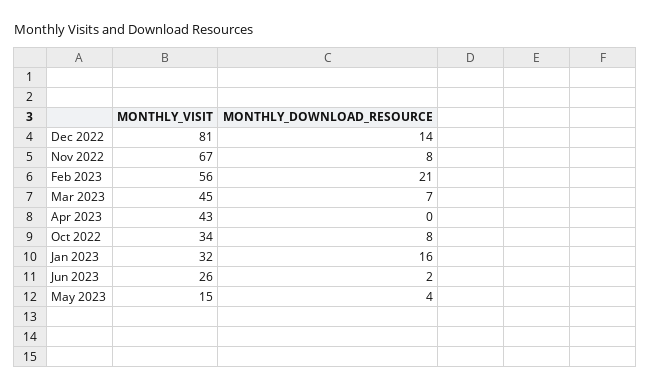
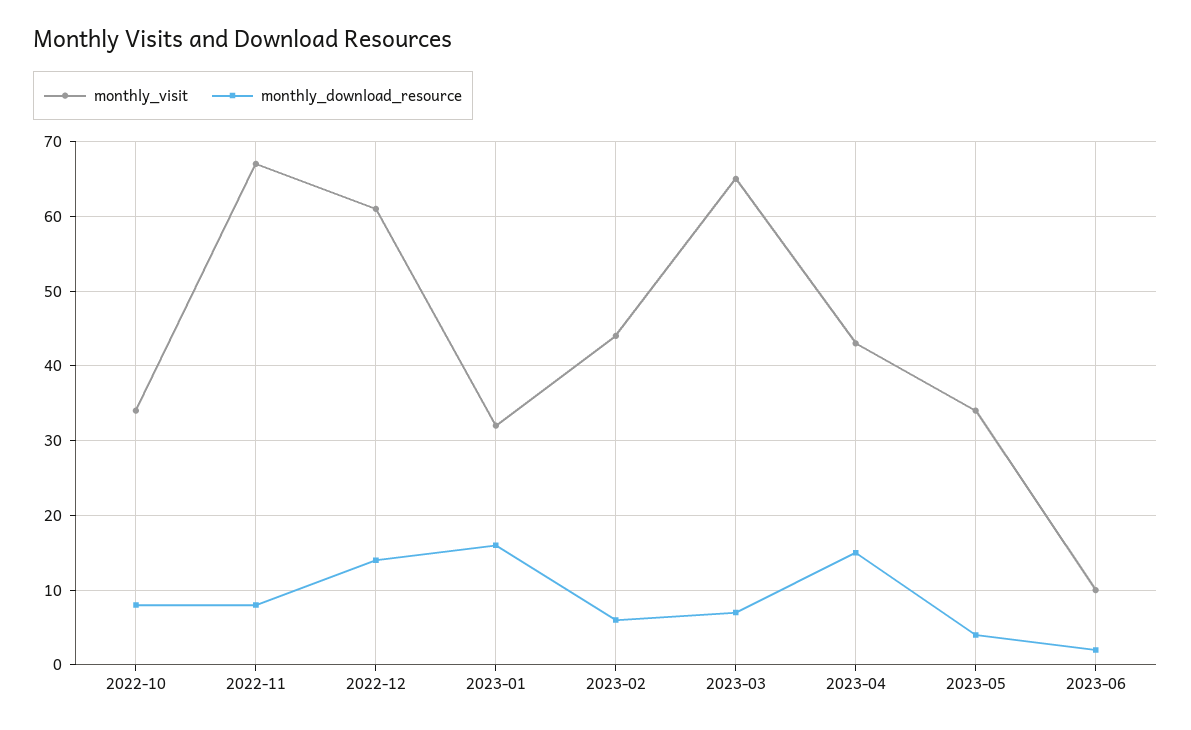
  {
    "MONTHLY_VISIT": {
-     "Dec 2022": 81,
+     "Dec 2022": 61,
      "Nov 2022": 67,
-     "Feb 2023": 56,
+     "Feb 2023": 44,
-     "Mar 2023": 45,
+     "Mar 2023": 65,
      "Apr 2023": 43,
      "Oct 2022": 34,
      "Jan 2023": 32,
-     "Jun 2023": 26,
+     "Jun 2023": 10,
-     "May 2023": 15
+     "May 2023": 34
    },
    "MONTHLY_DOWNLOAD_RESOURCE": {
      "Dec 2022": 14,
      "Nov 2022": 8,
-     "Feb 2023": 21,
+     "Feb 2023": 6,
      "Mar 2023": 7,
-     "Apr 2023": 0,
+     "Apr 2023": 15,
      "Oct 2022": 8,
      "Jan 2023": 16,
      "Jun 2023": 2,
      "May 2023": 4
    }
  }

